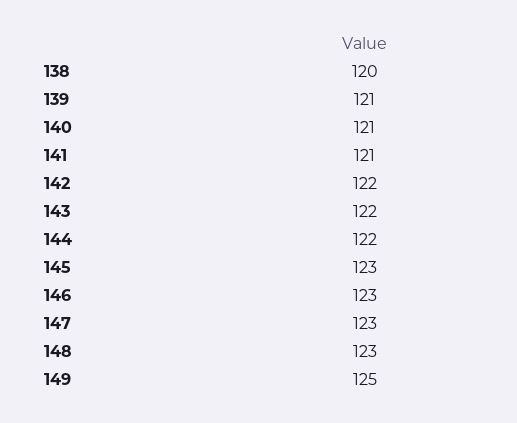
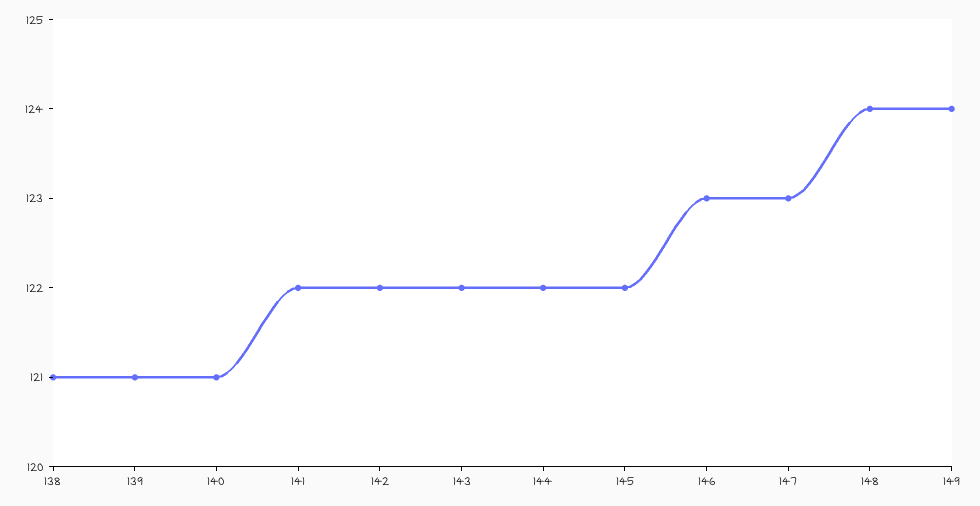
  {
-   "138": 120,
+   "138": 121,
    "139": 121,
    "140": 121,
-   "141": 121,
+   "141": 122,
    "142": 122,
    "143": 122,
    "144": 122,
-   "145": 123,
+   "145": 122,
    "146": 123,
    "147": 123,
-   "148": 123,
+   "148": 124,
-   "149": 125
+   "149": 124
  }

